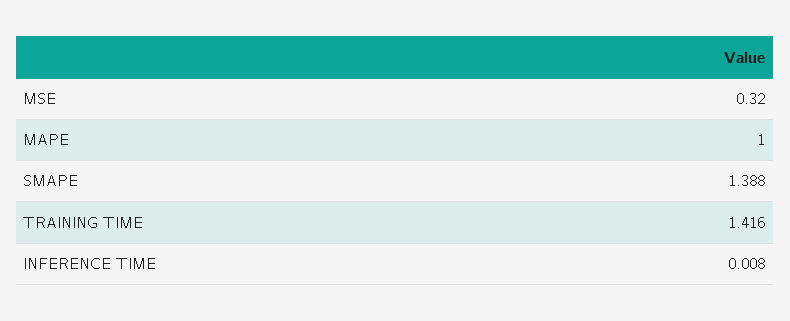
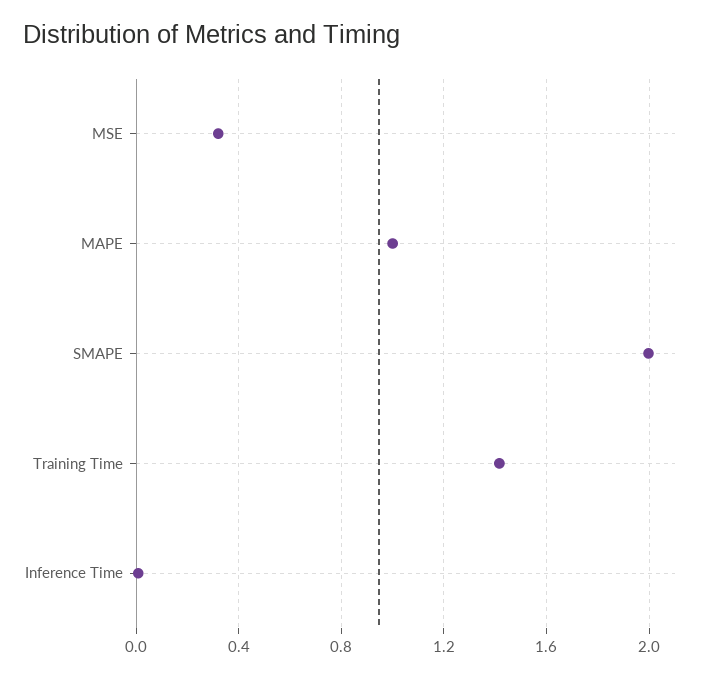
  {
    "MSE": 0.32,
    "MAPE": 1,
-   "SMAPE": 1.388,
+   "SMAPE": 2,
    "TRAINING TIME": 1.416,
    "INFERENCE TIME": 0.008
  }

